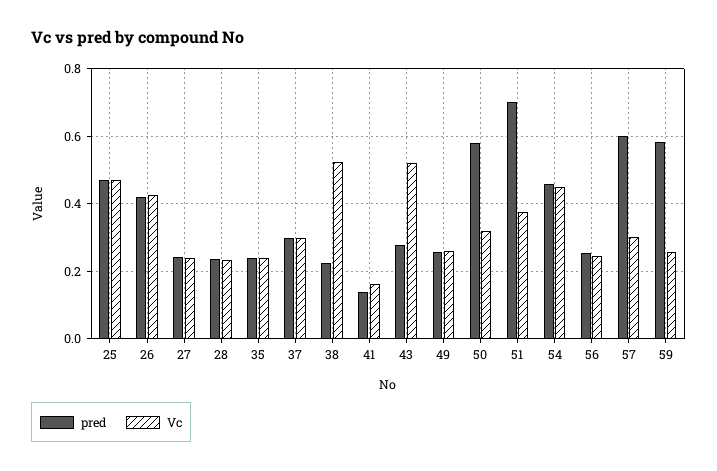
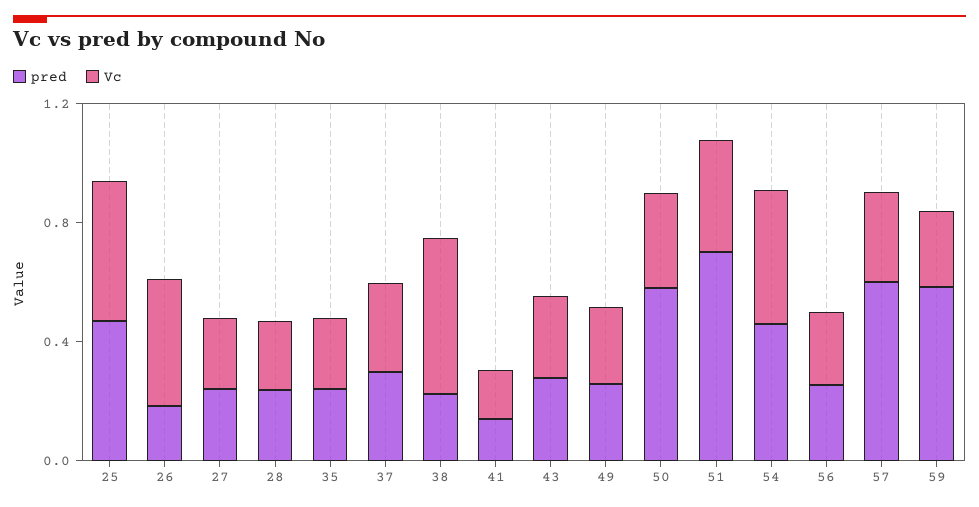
  {
    "pred": {
      "25": 0.48,
-     "26": 0.42,
+     "26": 0.2,
      "27": 0.24,
      "28": 0.24,
      "35": 0.24,
      "37": 0.3,
      "38": 0.22,
      "41": 0.14,
      "43": 0.28,
      "49": 0.26,
      "50": 0.58,
      "51": 0.7,
      "54": 0.46,
      "56": 0.26,
      "57": 0.6,
      "59": 0.58
    },
    "Vc": {
      "25": 0.46,
      "26": 0.42,
      "27": 0.24,
      "28": 0.24,
      "35": 0.24,
      "37": 0.3,
      "38": 0.52,
      "41": 0.16,
-     "43": 0.52,
+     "43": 0.3,
      "49": 0.26,
      "50": 0.32,
      "51": 0.38,
      "54": 0.46,
      "56": 0.24,
      "57": 0.3,
      "59": 0.26
    }
  }

